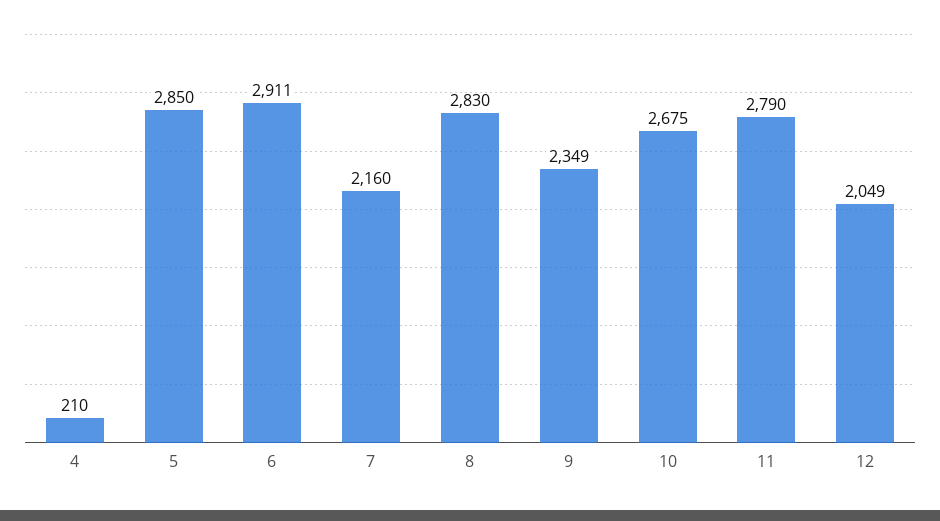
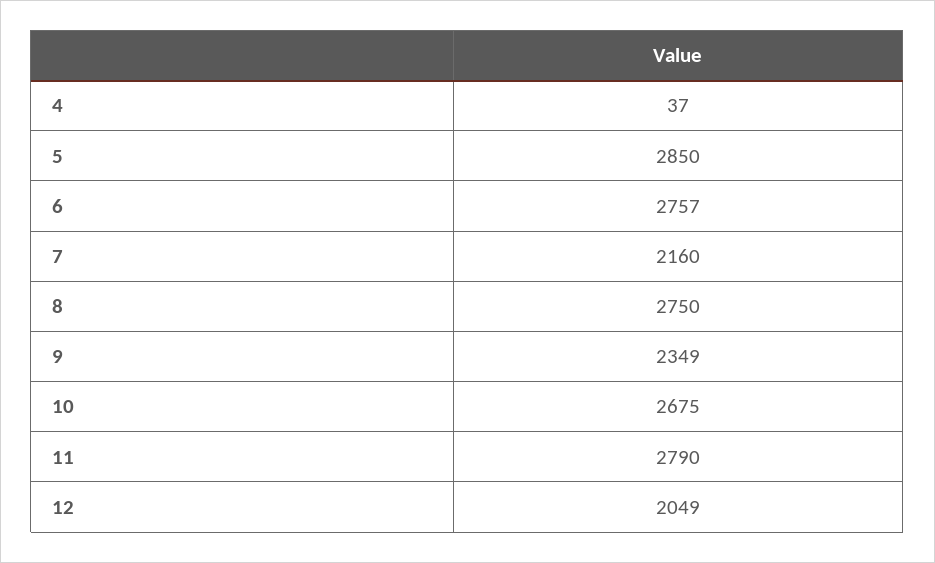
  {
-   "4": 210,
+   "4": 37,
    "5": 2850,
-   "6": 2911,
+   "6": 2757,
    "7": 2160,
-   "8": 2830,
+   "8": 2750,
    "9": 2349,
    "10": 2675,
    "11": 2790,
    "12": 2049
  }

